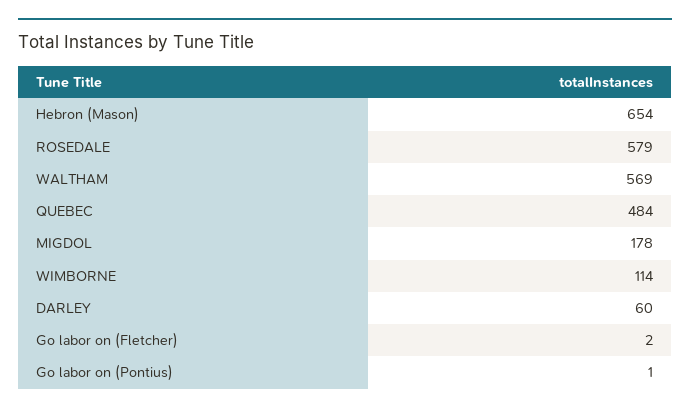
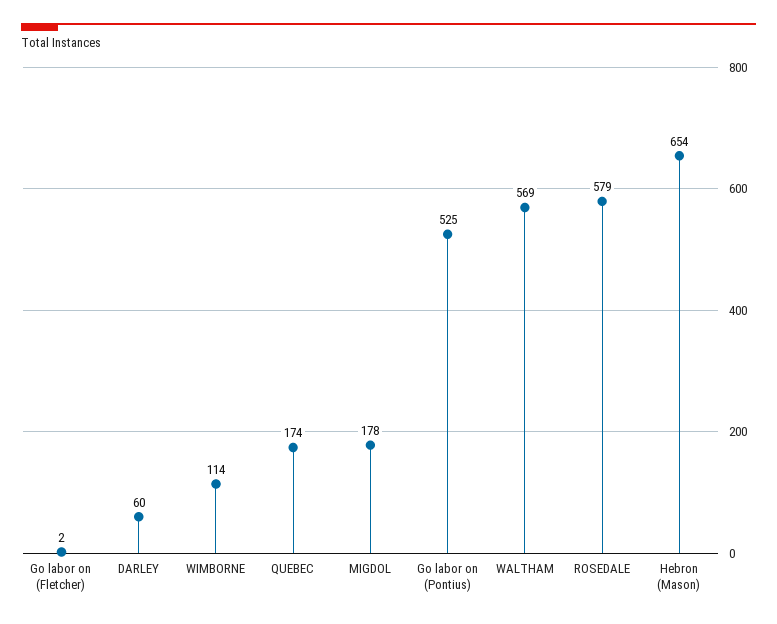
  {
    "Hebron (Mason)": 654,
    "ROSEDALE": 579,
    "WALTHAM": 569,
-   "QUEBEC": 484,
+   "QUEBEC": 174,
    "MIGDOL": 178,
    "WIMBORNE": 114,
    "DARLEY": 60,
    "Go labor on (Fletcher)": 2,
-   "Go labor on (Pontius)": 1
+   "Go labor on (Pontius)": 525
  }

